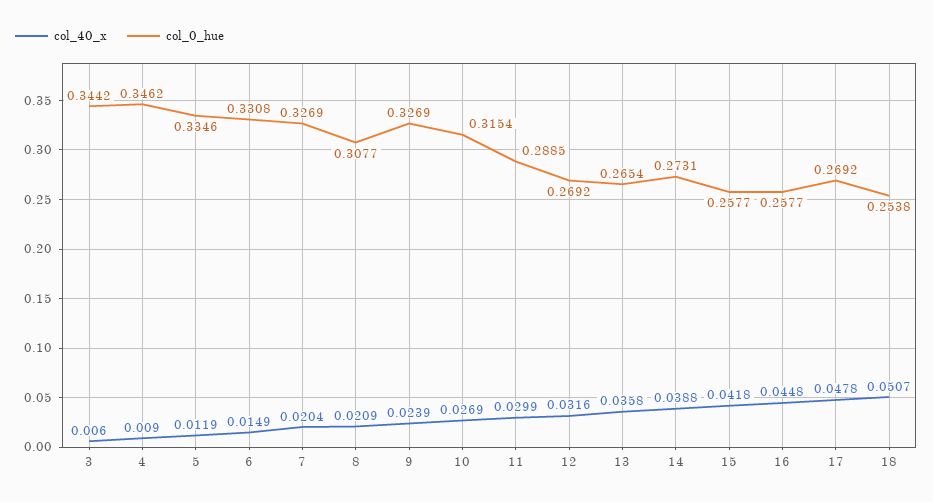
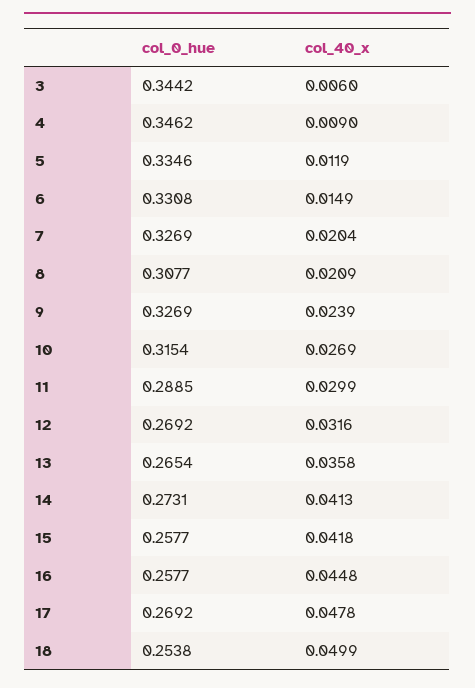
  {
    "col_40_x": {
      "3": 0.006,
      "4": 0.009,
      "5": 0.0119,
      "6": 0.0149,
      "7": 0.0204,
      "8": 0.0209,
      "9": 0.0239,
      "10": 0.0269,
      "11": 0.0299,
      "12": 0.0316,
      "13": 0.0358,
-     "14": 0.0388,
+     "14": 0.0413,
      "15": 0.0418,
      "16": 0.0448,
      "17": 0.0478,
-     "18": 0.0507
+     "18": 0.0499
    },
    "col_0_hue": {
      "3": 0.3442,
      "4": 0.3462,
      "5": 0.3346,
      "6": 0.3308,
      "7": 0.3269,
      "8": 0.3077,
      "9": 0.3269,
      "10": 0.3154,
      "11": 0.2885,
      "12": 0.2692,
      "13": 0.2654,
      "14": 0.2731,
      "15": 0.2577,
      "16": 0.2577,
      "17": 0.2692,
      "18": 0.2538
    }
  }

